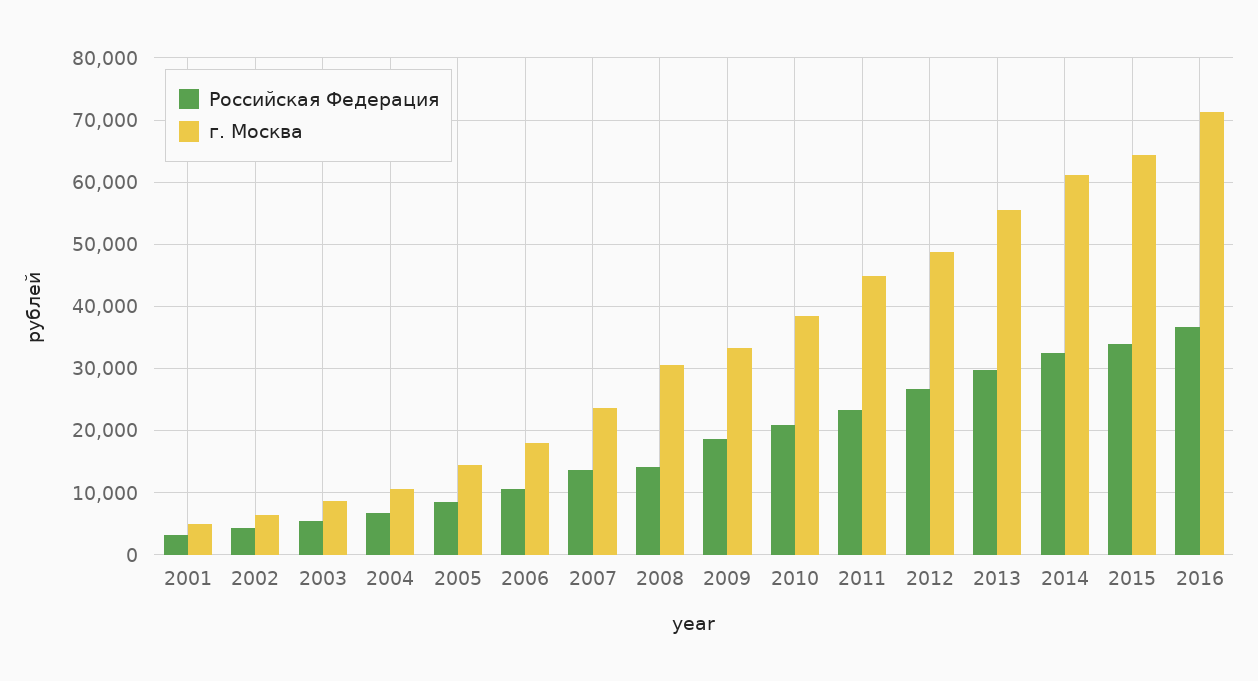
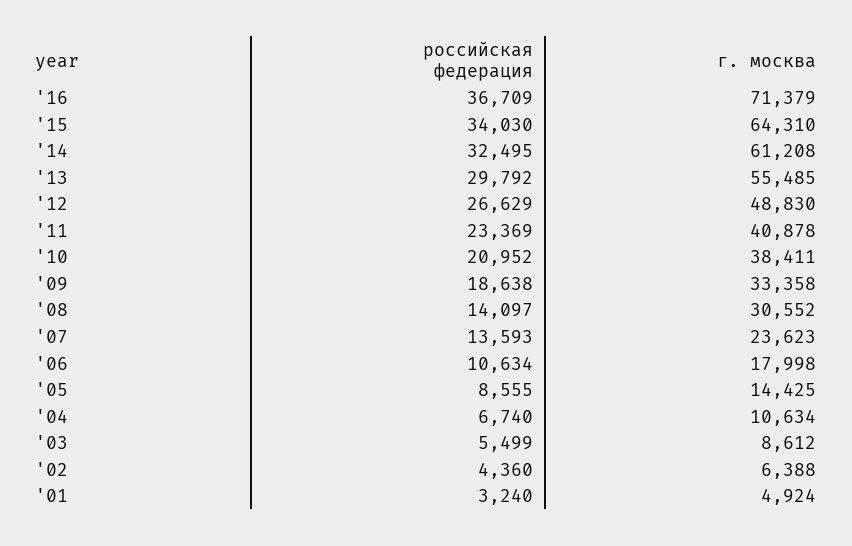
  {
    "Российская Федерация": {
      "2001": 3240,
      "2002": 4360,
      "2003": 5499,
      "2004": 6740,
      "2005": 8555,
      "2006": 10634,
      "2007": 13593,
      "2008": 14097,
      "2009": 18638,
      "2010": 20952,
      "2011": 23369,
      "2012": 26629,
      "2013": 29792,
      "2014": 32495,
      "2015": 34030,
      "2016": 36709
    },
    "г. Москва": {
      "2001": 4924,
      "2002": 6388,
      "2003": 8612,
      "2004": 10634,
      "2005": 14425,
      "2006": 17998,
      "2007": 23623,
      "2008": 30552,
      "2009": 33358,
      "2010": 38411,
-     "2011": 45000,
+     "2011": 40878,
      "2012": 48830,
      "2013": 55485,
      "2014": 61208,
      "2015": 64310,
      "2016": 71379
    }
  }

